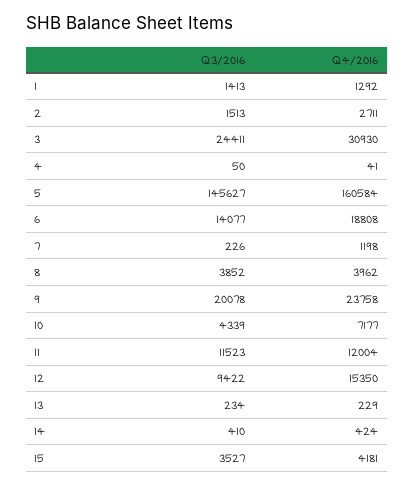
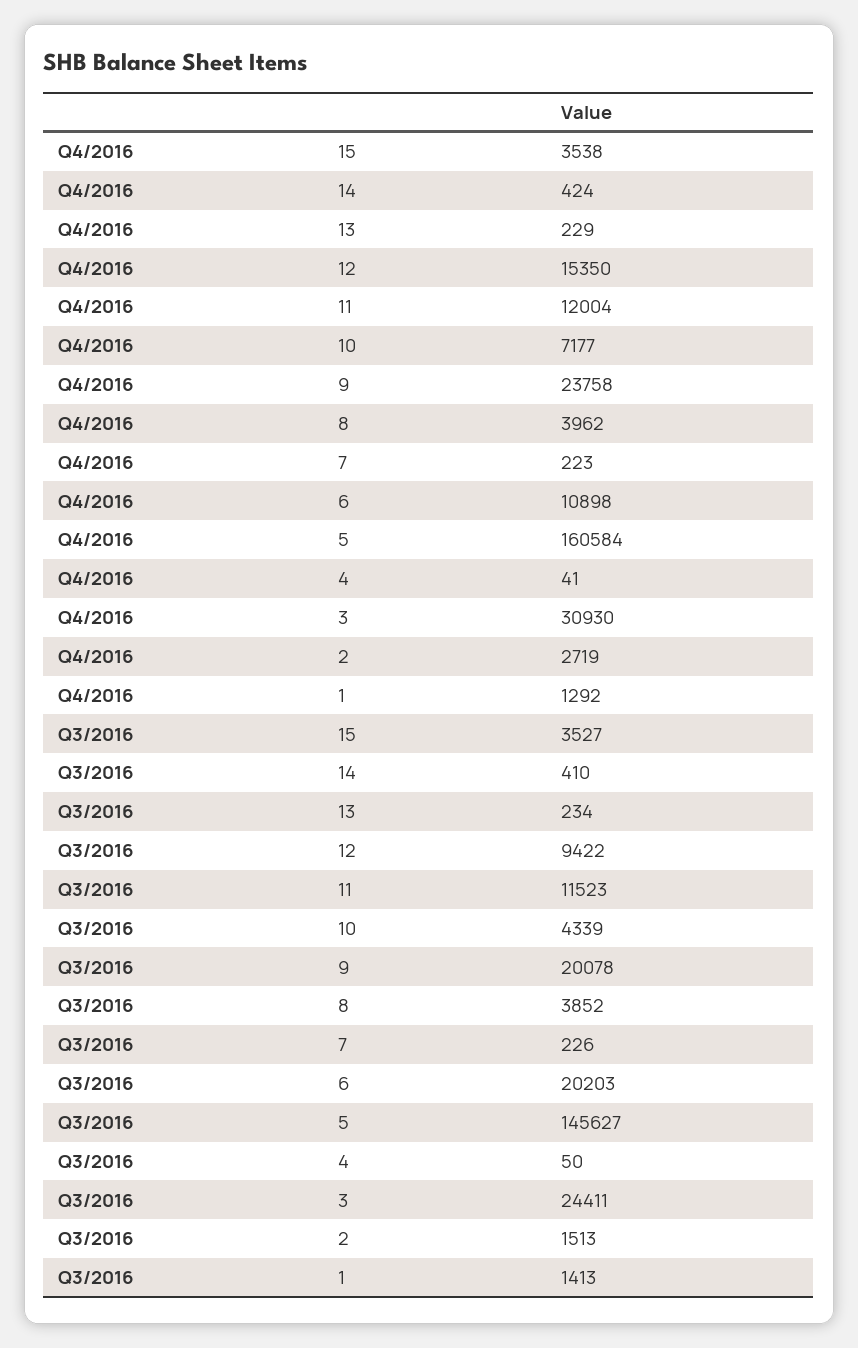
  {
    "Q3/2016": {
      "1": 1413,
      "2": 1513,
      "3": 24411,
      "4": 50,
      "5": 145627,
-     "6": 14077,
+     "6": 20203,
      "7": 226,
      "8": 3852,
      "9": 20078,
      "10": 4339,
      "11": 11523,
      "12": 9422,
      "13": 234,
      "14": 410,
      "15": 3527
    },
    "Q4/2016": {
      "1": 1292,
-     "2": 2711,
+     "2": 2719,
      "3": 30930,
      "4": 41,
      "5": 160584,
-     "6": 18808,
+     "6": 10898,
-     "7": 1198,
+     "7": 223,
      "8": 3962,
      "9": 23758,
      "10": 7177,
      "11": 12004,
      "12": 15350,
      "13": 229,
      "14": 424,
-     "15": 4181
+     "15": 3538
    }
  }

